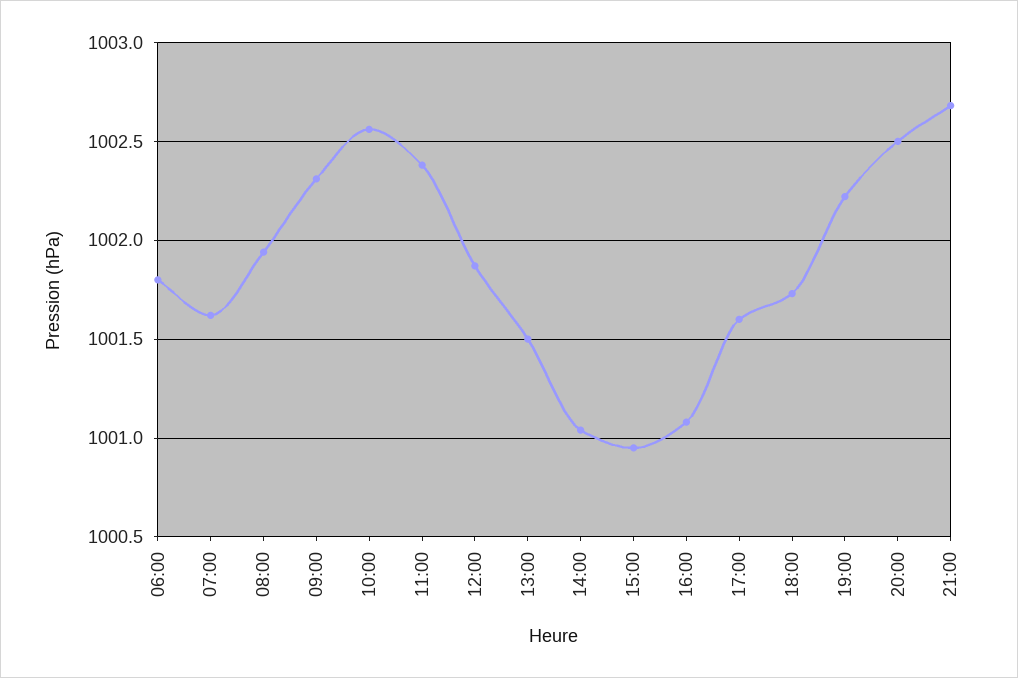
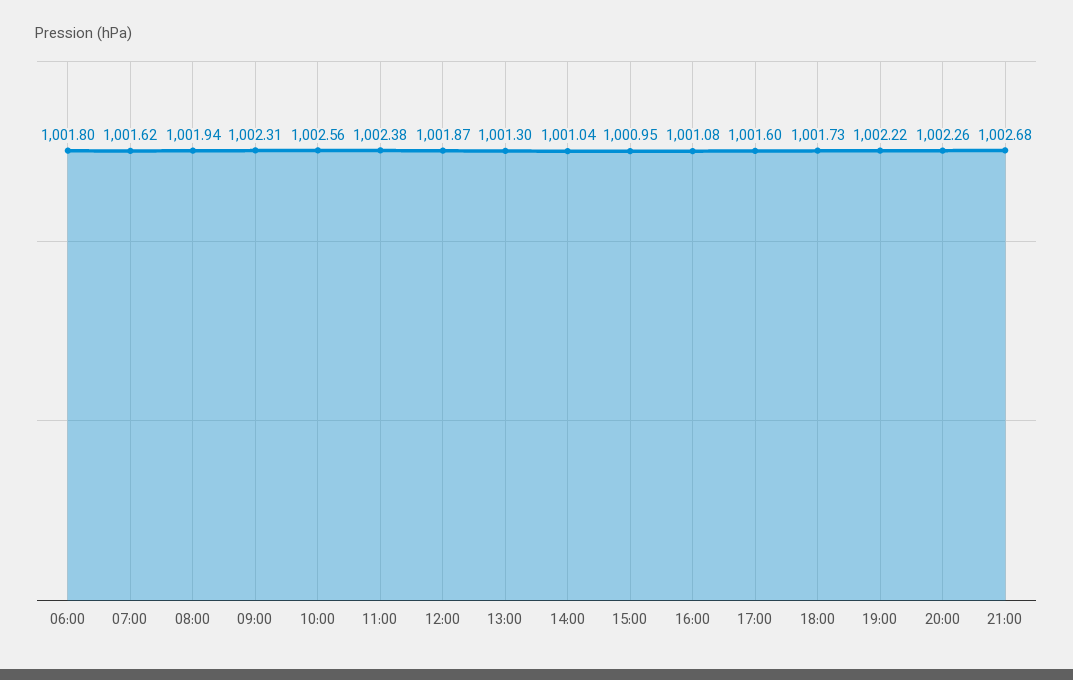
  {
    "06:00": 1001.8,
    "07:00": 1001.62,
    "08:00": 1001.94,
    "09:00": 1002.31,
    "10:00": 1002.56,
    "11:00": 1002.38,
    "12:00": 1001.87,
-   "13:00": 1001.5,
+   "13:00": 1001.3,
    "14:00": 1001.04,
    "15:00": 1000.95,
    "16:00": 1001.08,
    "17:00": 1001.6,
    "18:00": 1001.73,
    "19:00": 1002.22,
-   "20:00": 1002.5,
+   "20:00": 1002.26,
    "21:00": 1002.68
  }

